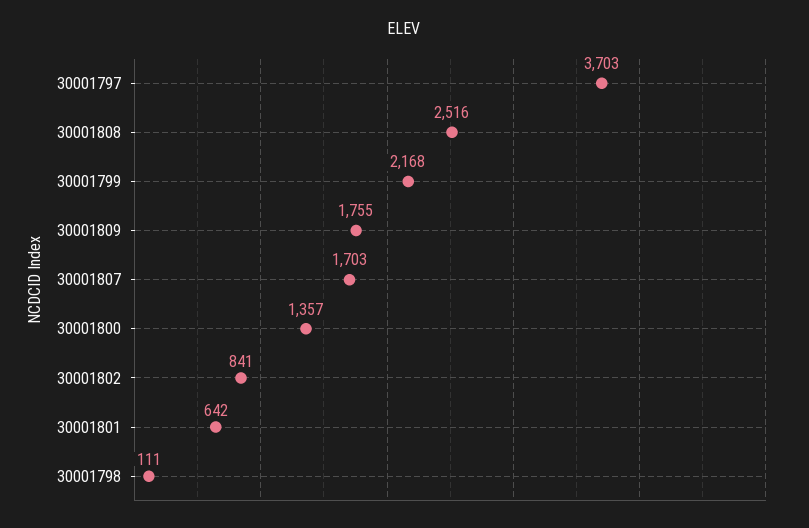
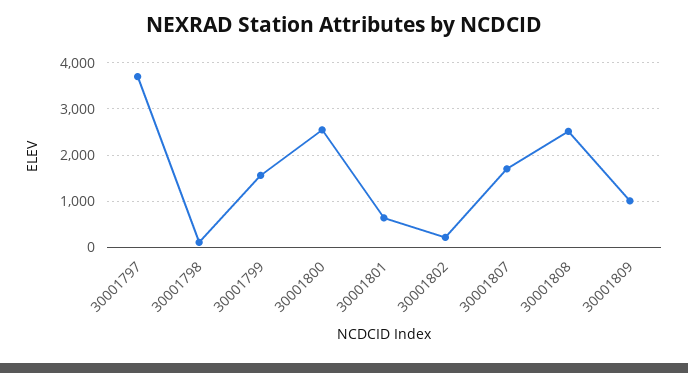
  {
    "30001797": 3703,
    "30001808": 2516,
-   "30001799": 2168,
+   "30001799": 1600,
-   "30001809": 1755,
+   "30001809": 1000,
    "30001807": 1703,
-   "30001800": 1357,
+   "30001800": 2600,
-   "30001802": 841,
+   "30001802": 200,
    "30001801": 642,
    "30001798": 111
  }

